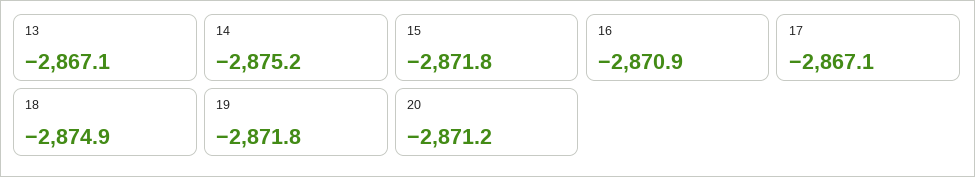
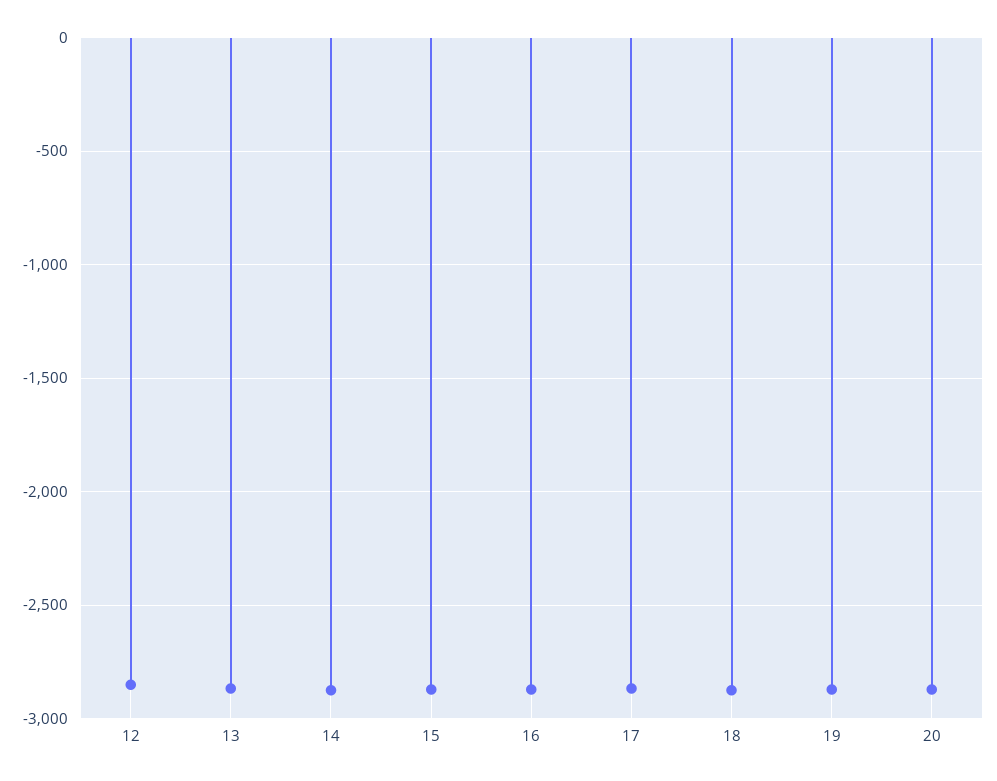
  {
    "13": -2867.1,
    "14": -2875.2,
    "15": -2871.8,
    "16": -2870.9,
    "17": -2867.1,
    "18": -2874.9,
    "19": -2871.8,
-   "20": -2871.2
+   "20": -2871.2,
+   "12": -2850
  }

